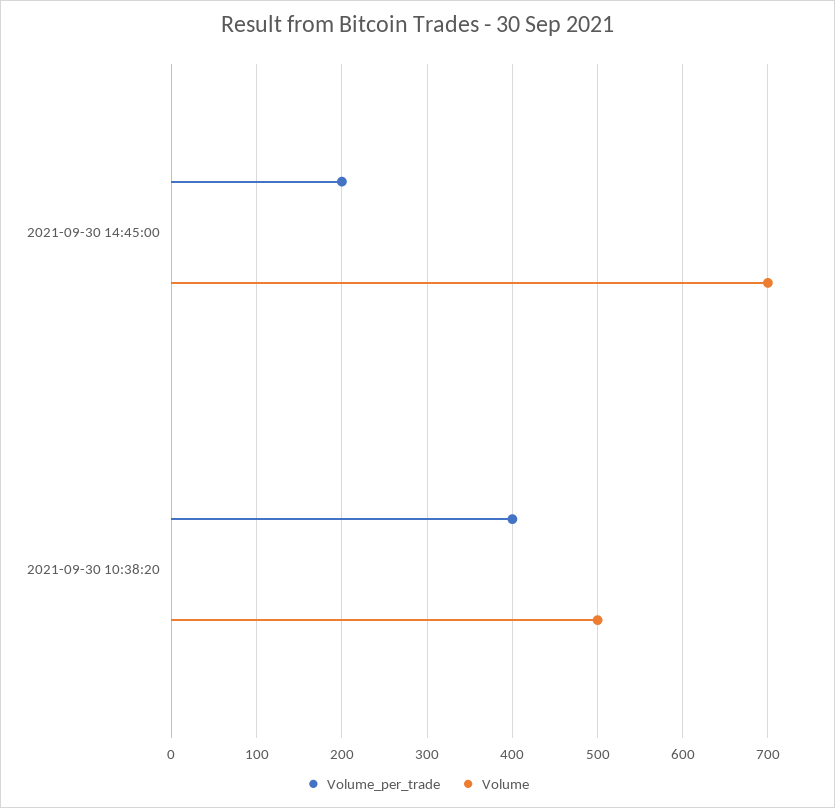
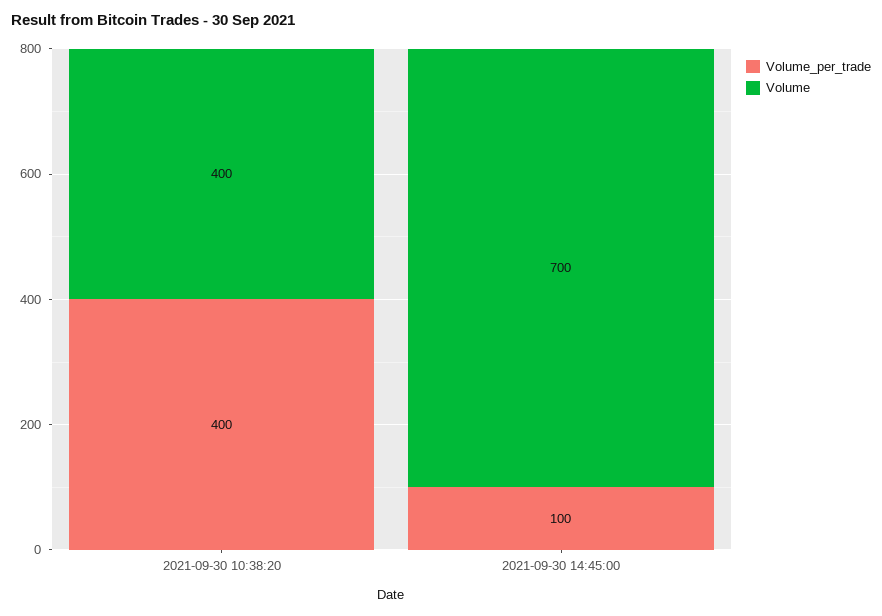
  {
    "Volume_per_trade": {
-     "2021-09-30 14:45:00": 200,
+     "2021-09-30 14:45:00": 100,
      "2021-09-30 10:38:20": 400
    },
    "Volume": {
      "2021-09-30 14:45:00": 700,
-     "2021-09-30 10:38:20": 500
+     "2021-09-30 10:38:20": 400
    }
  }

